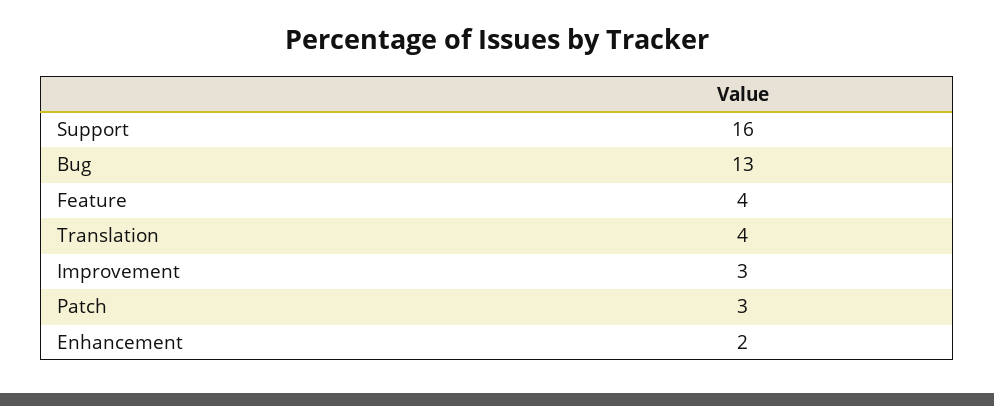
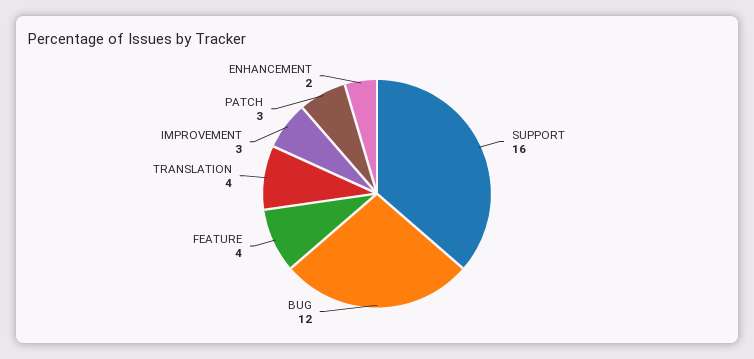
  {
    "Support": 16,
-   "Bug": 13,
+   "Bug": 12,
    "Feature": 4,
    "Translation": 4,
    "Improvement": 3,
    "Patch": 3,
    "Enhancement": 2
  }

